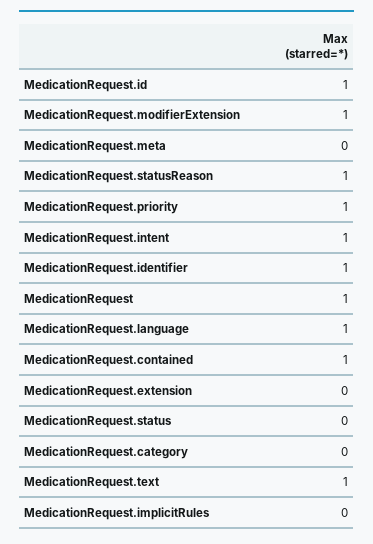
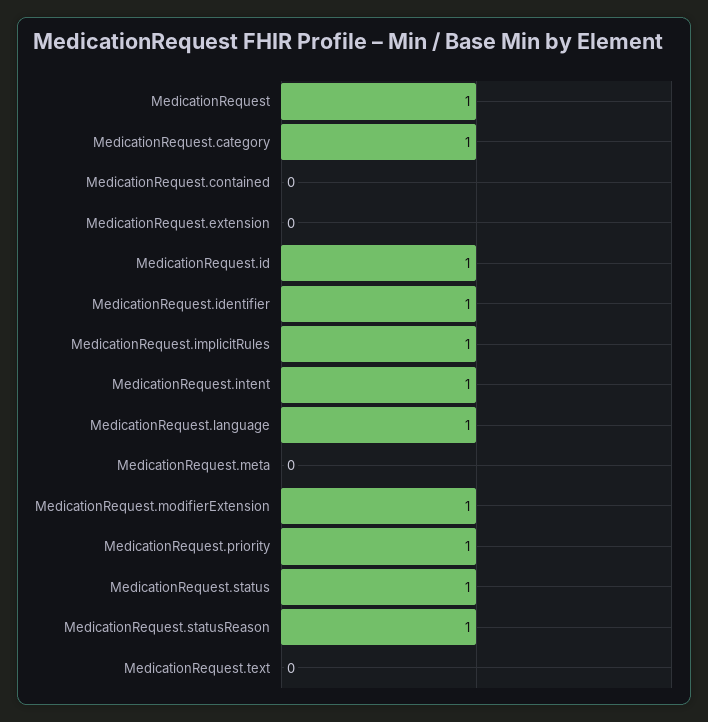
  {
    "MedicationRequest.id": 1,
    "MedicationRequest.modifierExtension": 1,
    "MedicationRequest.meta": 0,
    "MedicationRequest.statusReason": 1,
    "MedicationRequest.priority": 1,
    "MedicationRequest.intent": 1,
    "MedicationRequest.identifier": 1,
    "MedicationRequest": 1,
    "MedicationRequest.language": 1,
-   "MedicationRequest.contained": 1,
+   "MedicationRequest.contained": 0,
    "MedicationRequest.extension": 0,
-   "MedicationRequest.status": 0,
+   "MedicationRequest.status": 1,
-   "MedicationRequest.category": 0,
+   "MedicationRequest.category": 1,
-   "MedicationRequest.text": 1,
+   "MedicationRequest.text": 0,
-   "MedicationRequest.implicitRules": 0
+   "MedicationRequest.implicitRules": 1
  }

